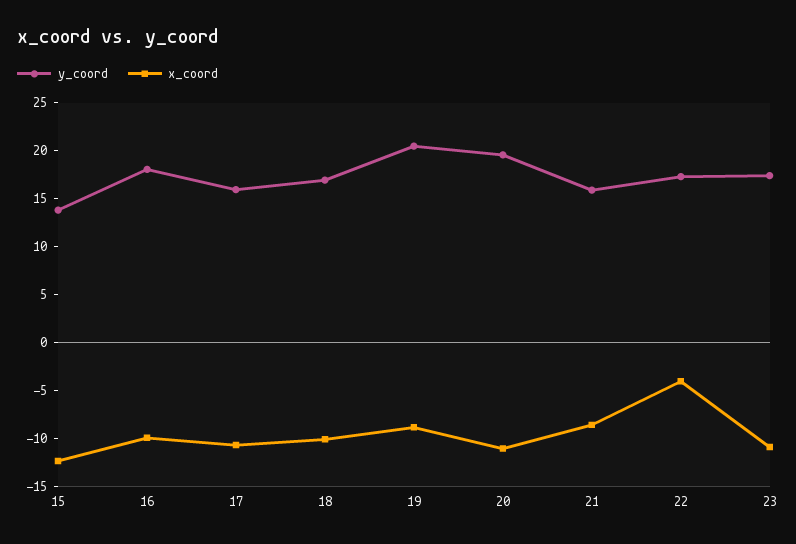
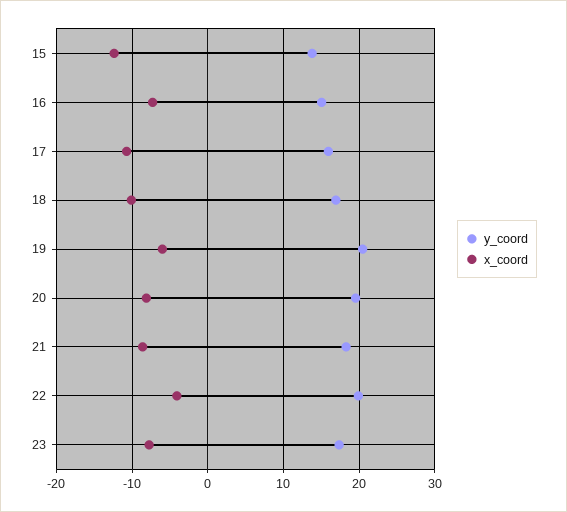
  {
    "y_coord": {
      "15": 14,
-     "16": 18,
+     "16": 15,
      "17": 16,
      "18": 17,
      "19": 20,
      "20": 20,
-     "21": 16,
+     "21": 18,
-     "22": 17,
+     "22": 20,
      "23": 17
    },
    "x_coord": {
      "15": -12,
-     "16": -10,
+     "16": -7,
      "17": -11,
      "18": -10,
-     "19": -9,
+     "19": -6,
-     "20": -11,
+     "20": -8,
      "21": -9,
      "22": -4,
-     "23": -11
+     "23": -8
    }
  }

